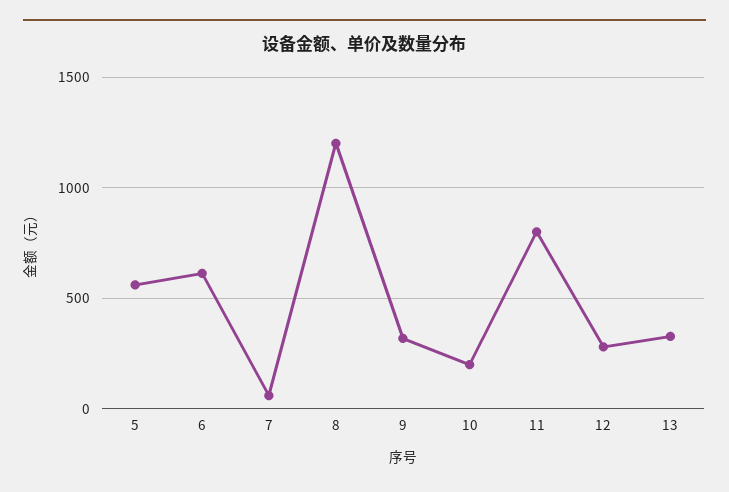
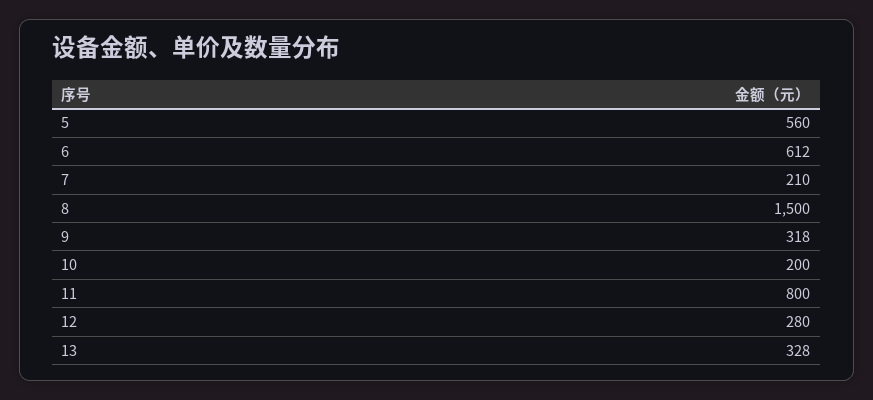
  {
    "5": 560,
    "6": 612,
-   "7": 50,
+   "7": 210,
-   "8": 1200,
+   "8": 1500,
    "9": 318,
    "10": 200,
    "11": 800,
    "12": 280,
    "13": 328
  }

